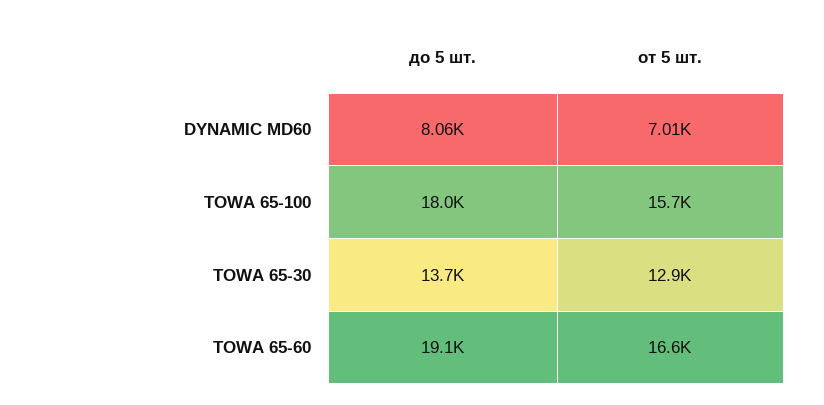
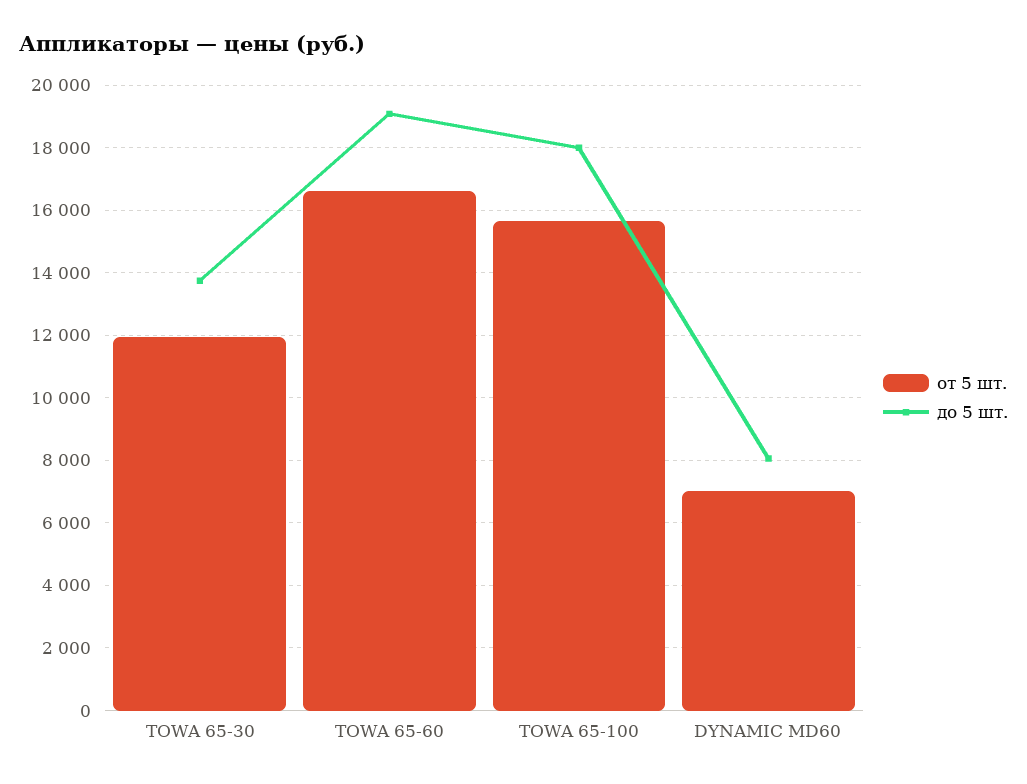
  {
    "до 5 шт.": {
      "DYNAMIC MD60": 8060,
      "TOWA 65-100": 18000,
      "TOWA 65-30": 13700,
      "TOWA 65-60": 19100
    },
    "от 5 шт.": {
      "DYNAMIC MD60": 7010,
      "TOWA 65-100": 15700,
-     "TOWA 65-30": 12900,
+     "TOWA 65-30": 12000,
      "TOWA 65-60": 16600
    }
  }

